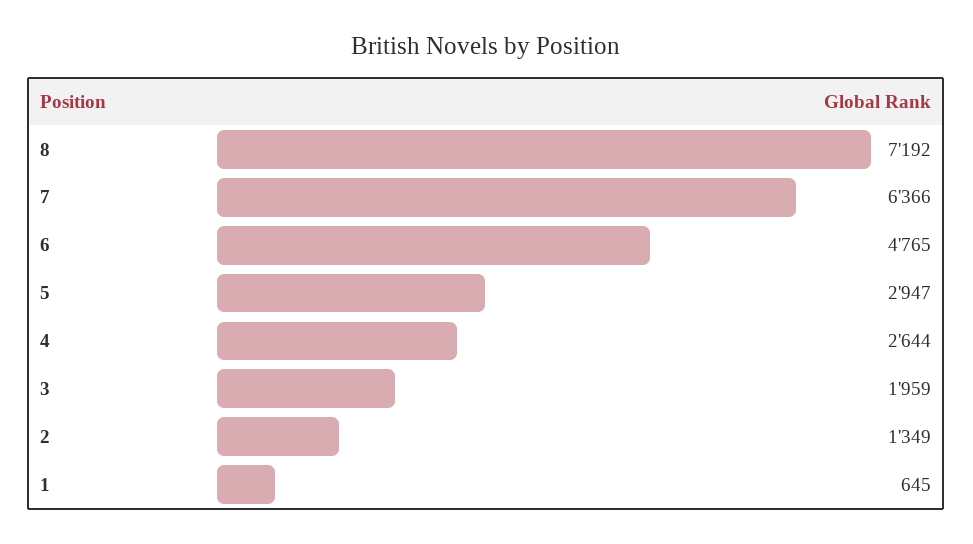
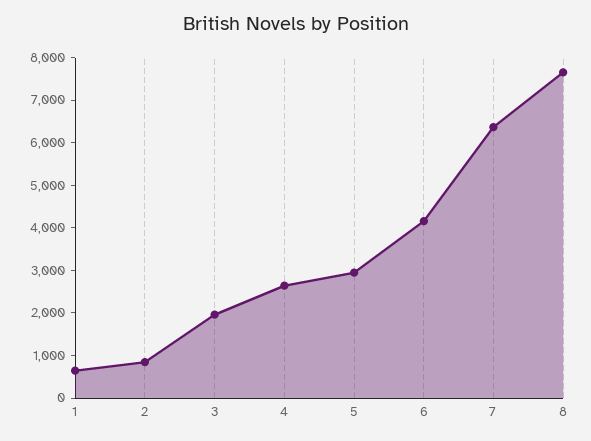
  {
-   "8": 7192,
+   "8": 7600,
    "7": 6366,
-   "6": 4765,
+   "6": 4200,
    "5": 2947,
    "4": 2644,
    "3": 1959,
-   "2": 1349,
+   "2": 800,
    "1": 645
  }

